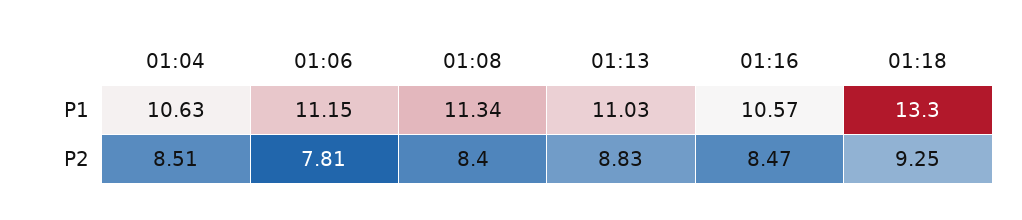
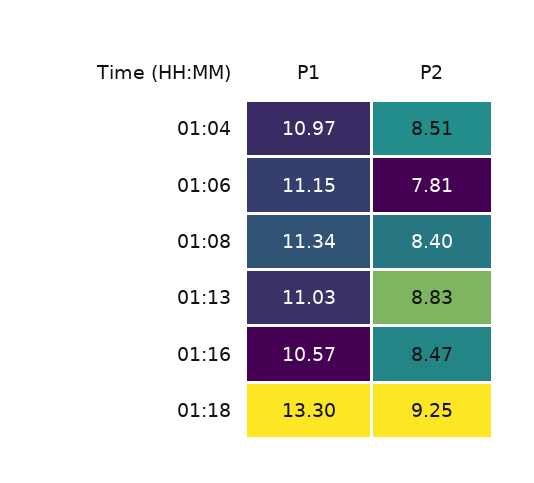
  {
    "01:04": {
-     "P1": 10.63,
+     "P1": 10.97,
      "P2": 8.51
    },
    "01:06": {
      "P1": 11.15,
      "P2": 7.81
    },
    "01:08": {
      "P1": 11.34,
      "P2": 8.4
    },
    "01:13": {
      "P1": 11.03,
      "P2": 8.83
    },
    "01:16": {
      "P1": 10.57,
      "P2": 8.47
    },
    "01:18": {
      "P1": 13.3,
      "P2": 9.25
    }
  }

